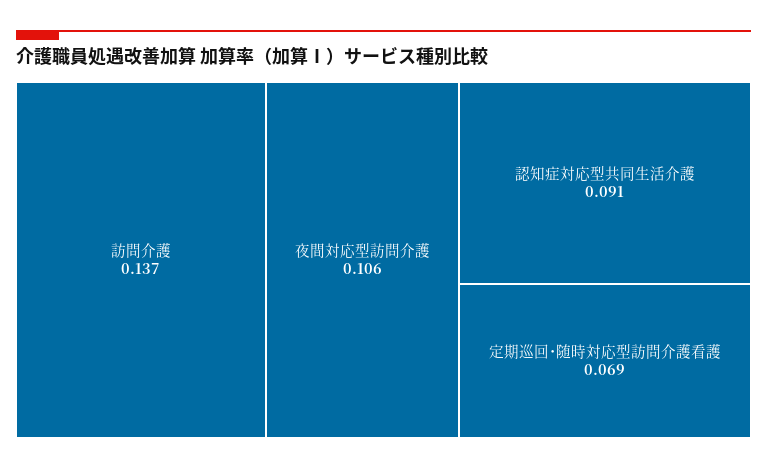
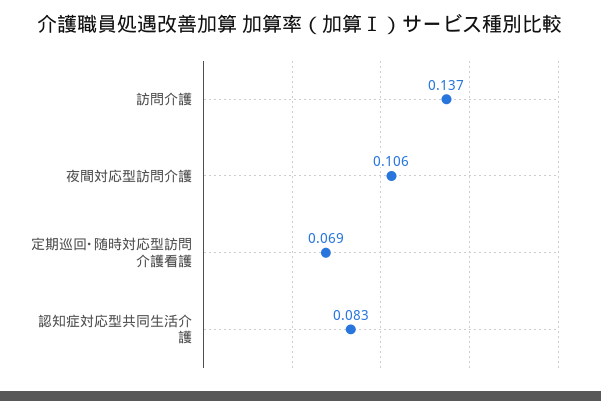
  {
    "訪問介護": 0.137,
    "夜間対応型訪問介護": 0.106,
-   "認知症対応型共同生活介護": 0.091,
+   "認知症対応型共同生活介護": 0.083,
    "定期巡回･随時対応型訪問介護看護": 0.069
  }

